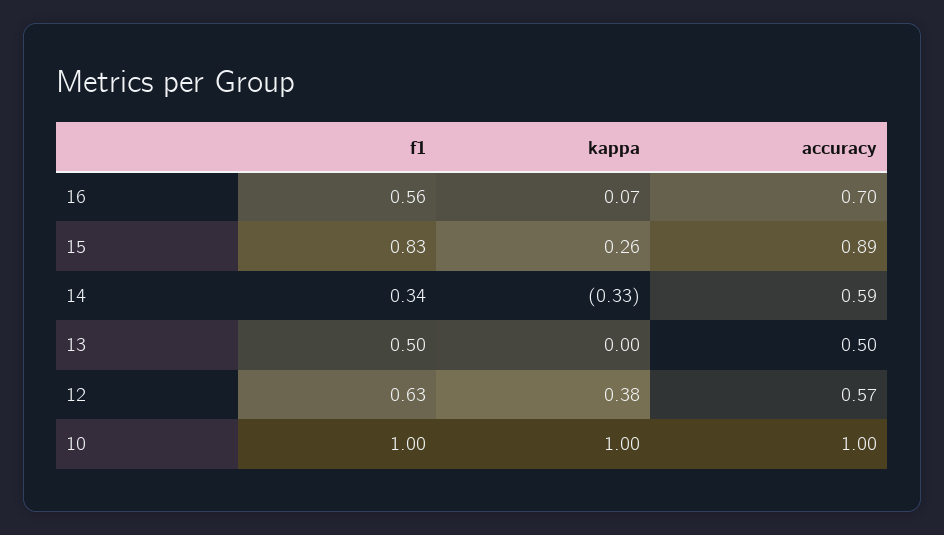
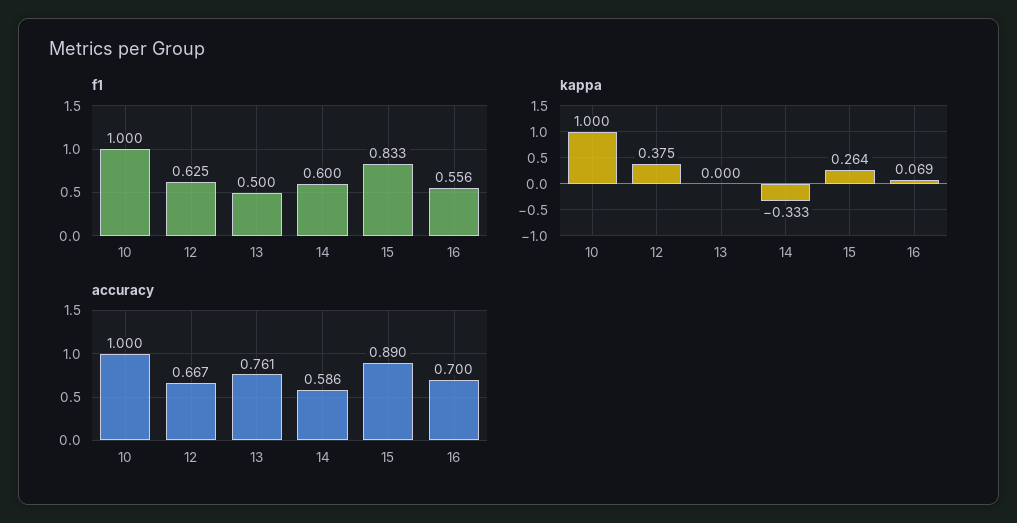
  {
    "f1": {
      "16": 0.556,
      "15": 0.833,
-     "14": 0.34,
+     "14": 0.6,
      "13": 0.5,
      "12": 0.625,
      "10": 1
    },
    "kappa": {
      "16": 0.069,
      "15": 0.264,
      "14": -0.333,
      "13": 0,
      "12": 0.375,
      "10": 1
    },
    "accuracy": {
      "16": 0.7,
      "15": 0.89,
      "14": 0.586,
-     "13": 0.5,
+     "13": 0.761,
-     "12": 0.57,
+     "12": 0.667,
      "10": 1
    }
  }

